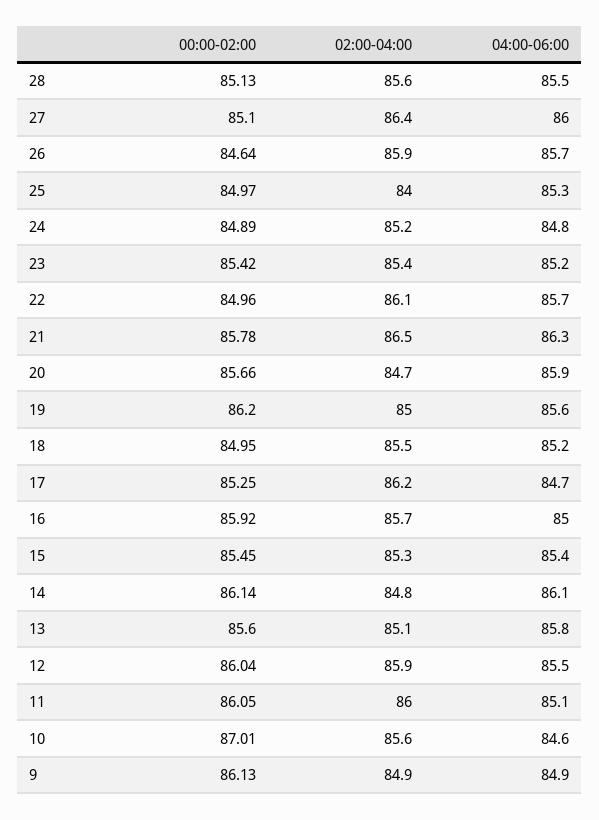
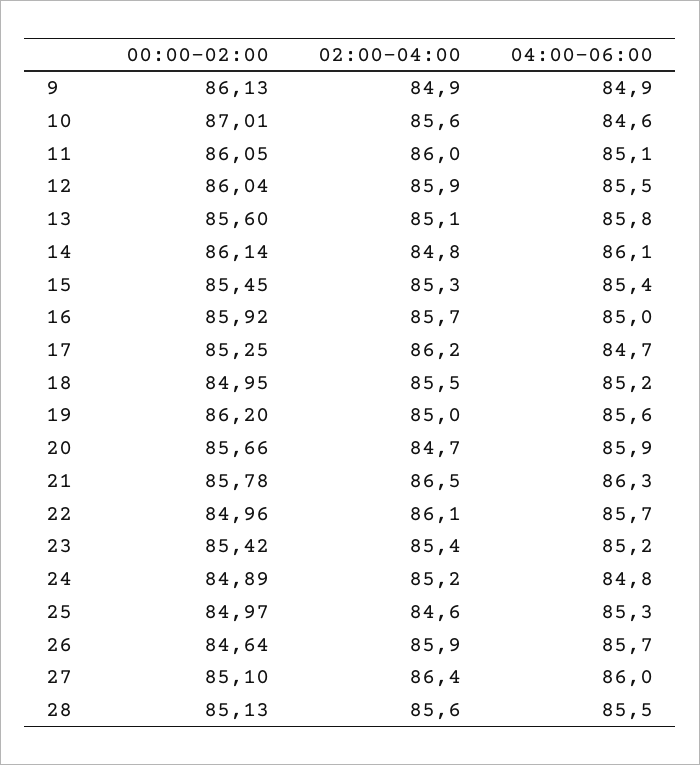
  {
    "00:00-02:00": {
      "28": 85.13,
      "27": 85.1,
      "26": 84.64,
      "25": 84.97,
      "24": 84.89,
      "23": 85.42,
      "22": 84.96,
      "21": 85.78,
      "20": 85.66,
      "19": 86.2,
      "18": 84.95,
      "17": 85.25,
      "16": 85.92,
      "15": 85.45,
      "14": 86.14,
      "13": 85.6,
      "12": 86.04,
      "11": 86.05,
      "10": 87.01,
      "9": 86.13
    },
    "02:00-04:00": {
      "28": 85.6,
      "27": 86.4,
      "26": 85.9,
-     "25": 84,
+     "25": 84.6,
      "24": 85.2,
      "23": 85.4,
      "22": 86.1,
      "21": 86.5,
      "20": 84.7,
      "19": 85,
      "18": 85.5,
      "17": 86.2,
      "16": 85.7,
      "15": 85.3,
      "14": 84.8,
      "13": 85.1,
      "12": 85.9,
      "11": 86,
      "10": 85.6,
      "9": 84.9
    },
    "04:00-06:00": {
      "28": 85.5,
      "27": 86,
      "26": 85.7,
      "25": 85.3,
      "24": 84.8,
      "23": 85.2,
      "22": 85.7,
      "21": 86.3,
      "20": 85.9,
      "19": 85.6,
      "18": 85.2,
      "17": 84.7,
      "16": 85,
      "15": 85.4,
      "14": 86.1,
      "13": 85.8,
      "12": 85.5,
      "11": 85.1,
      "10": 84.6,
      "9": 84.9
    }
  }

